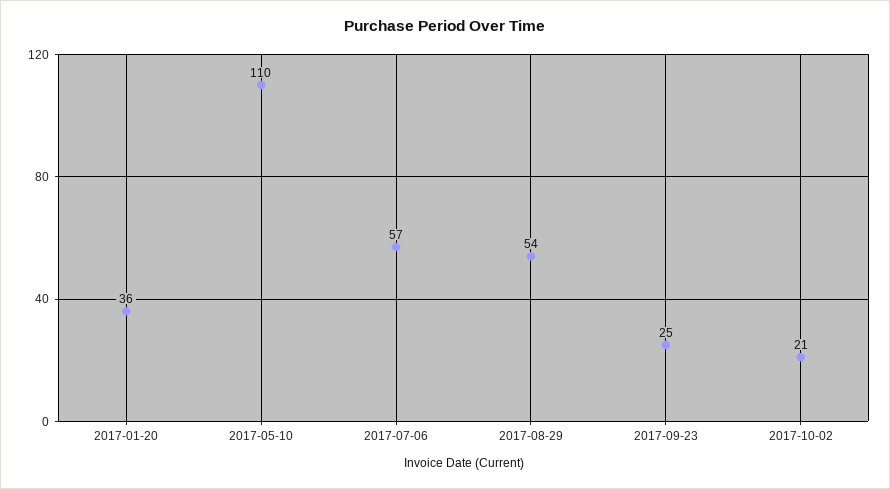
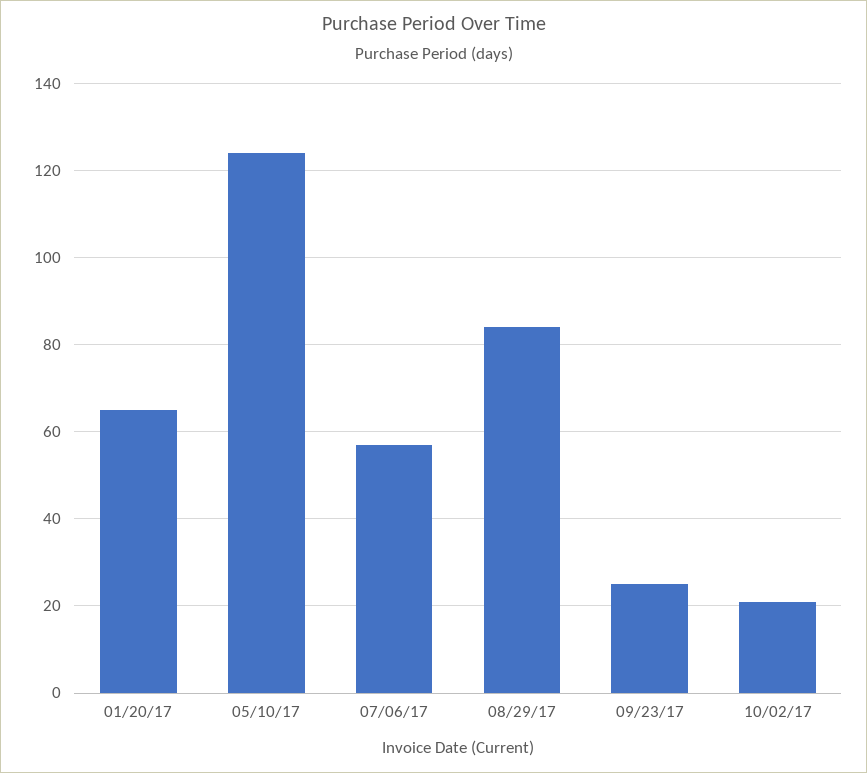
  {
-   "2017-01-20": 36,
+   "2017-01-20": 65,
-   "2017-05-10": 110,
+   "2017-05-10": 125,
    "2017-07-06": 57,
-   "2017-08-29": 54,
+   "2017-08-29": 85,
    "2017-09-23": 25,
    "2017-10-02": 21
  }

